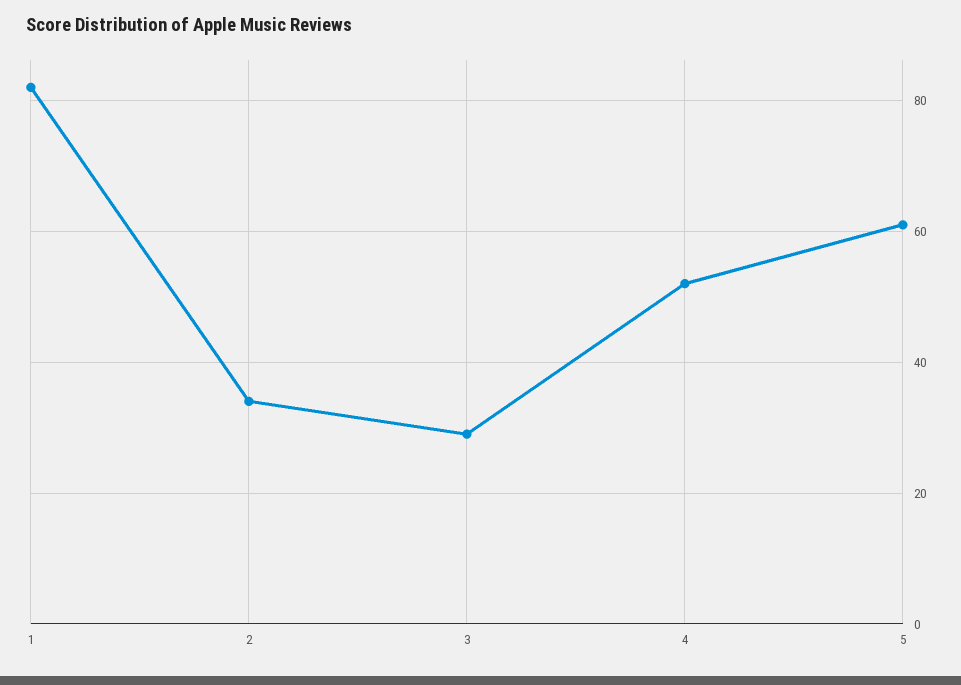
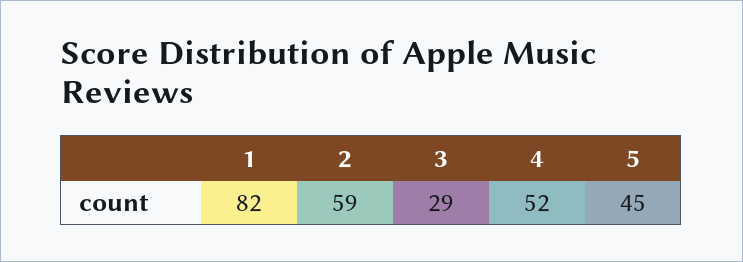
  {
    "1": 82,
-   "2": 35,
+   "2": 59,
    "3": 29,
    "4": 52,
-   "5": 60
+   "5": 45
  }

